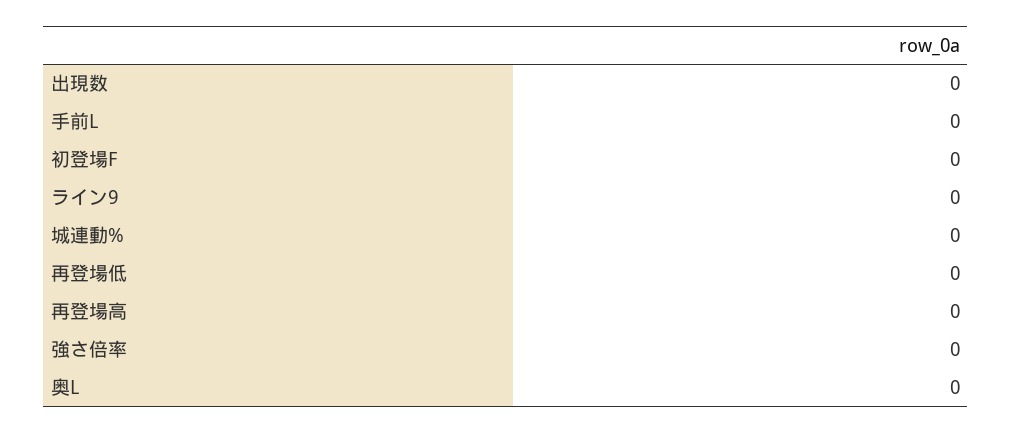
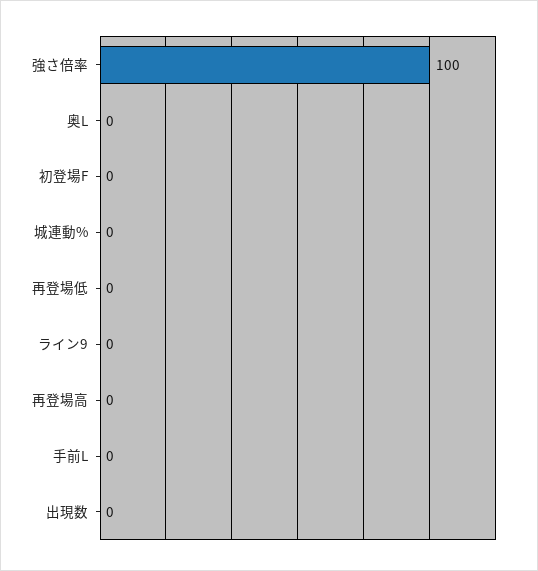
  {
    "出現数": 0,
    "手前L": 0,
    "初登場F": 0,
    "ライン9": 0,
    "城連動%": 0,
    "再登場低": 0,
    "再登場高": 0,
-   "強さ倍率": 0,
+   "強さ倍率": 100,
    "奥L": 0
  }

